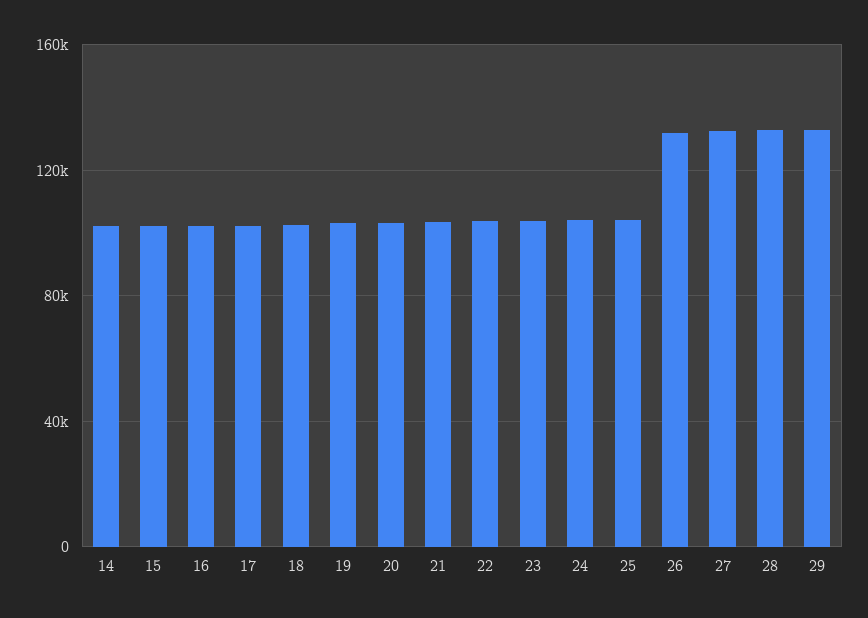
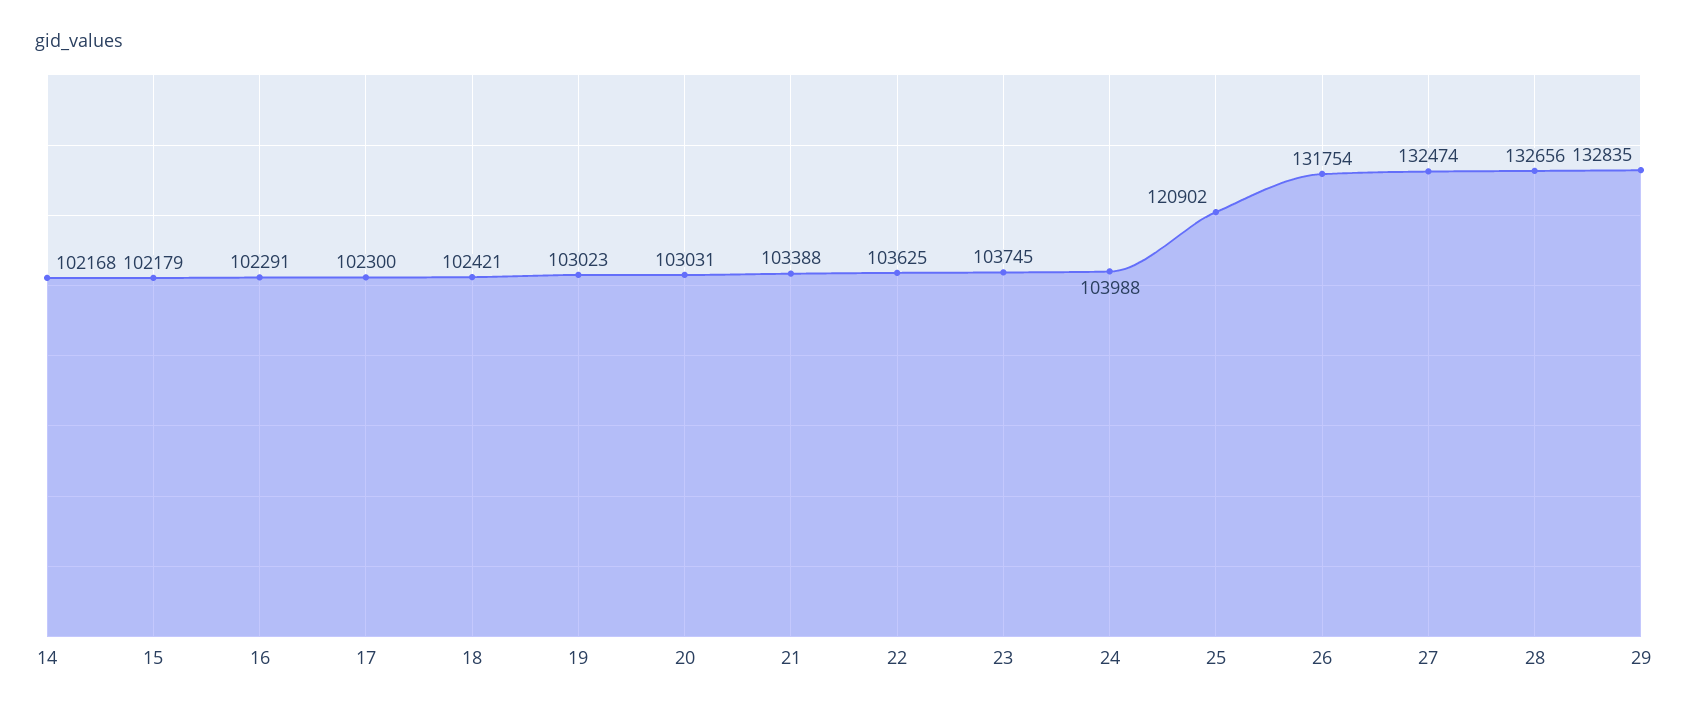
  {
    "14": 102168,
    "15": 102179,
    "16": 102291,
    "17": 102300,
    "18": 102421,
    "19": 103023,
    "20": 103031,
    "21": 103388,
    "22": 103625,
    "23": 103745,
    "24": 103988,
-   "25": 105000,
+   "25": 120902,
    "26": 131754,
    "27": 132474,
    "28": 132656,
    "29": 132835
  }

